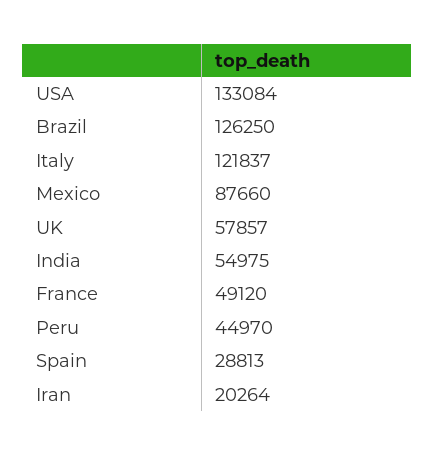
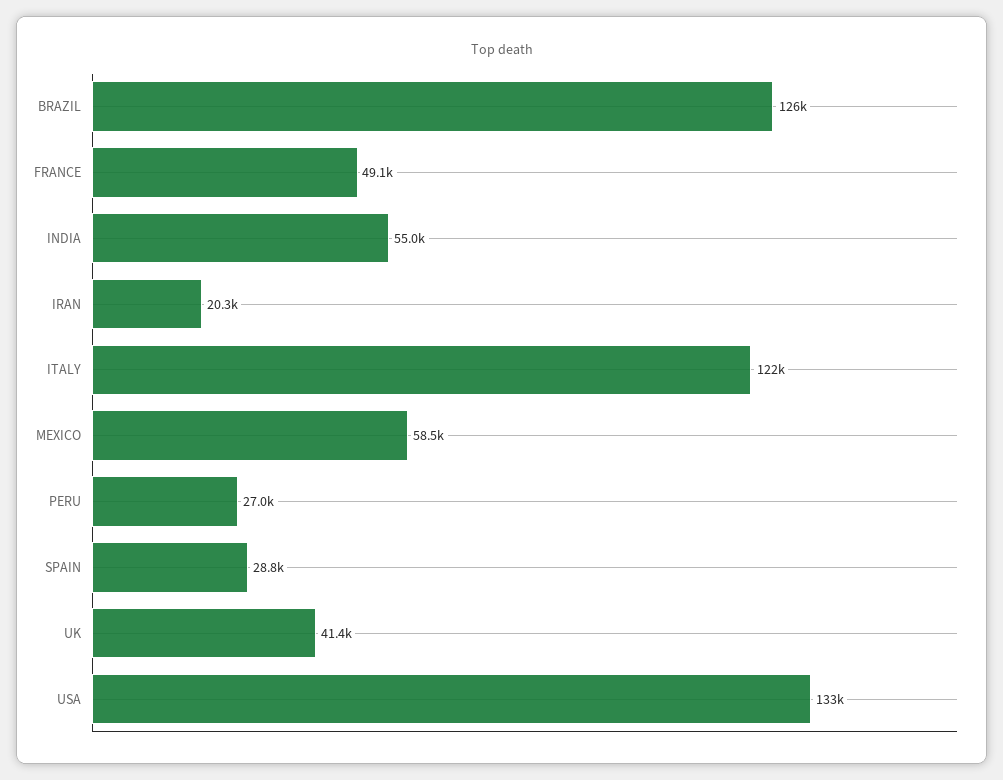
  {
    "USA": 133084,
    "Brazil": 126250,
    "Italy": 121837,
-   "Mexico": 87660,
+   "Mexico": 58500,
-   "UK": 57857,
+   "UK": 41400,
    "India": 54975,
    "France": 49120,
-   "Peru": 44970,
+   "Peru": 27000,
    "Spain": 28813,
    "Iran": 20264
  }

